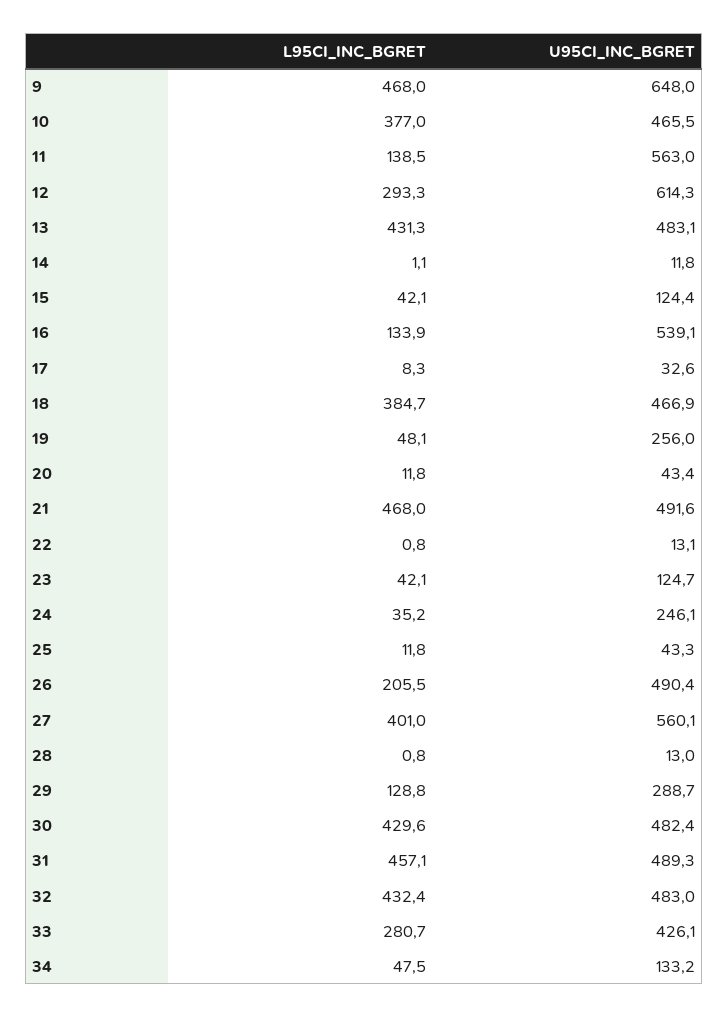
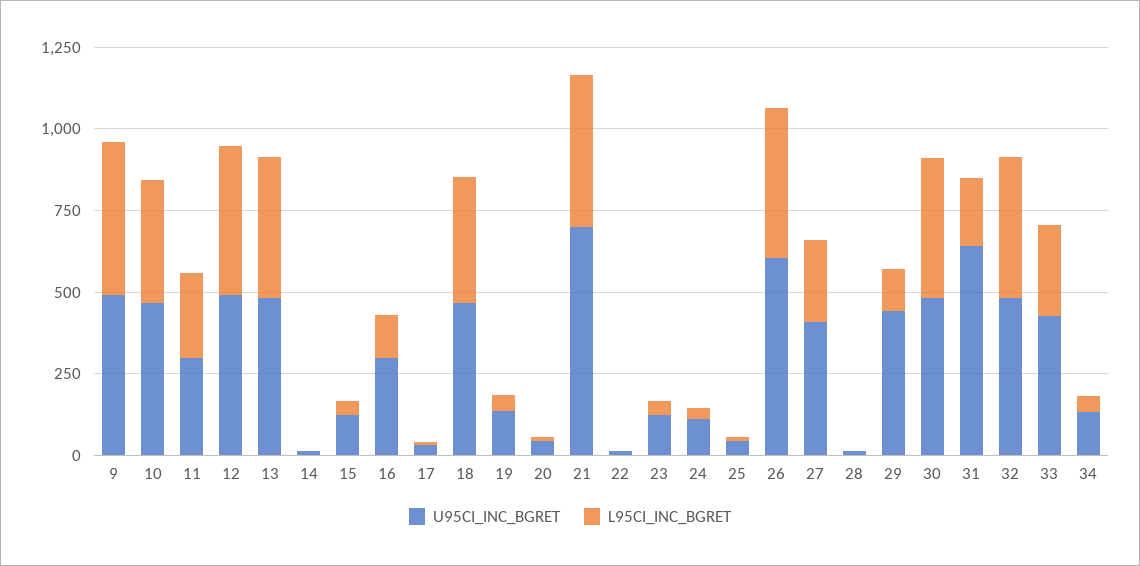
  {
    "L95CI_INC_BGRET": {
      "9": 468,
      "10": 377,
-     "11": 138.5,
+     "11": 250,
-     "12": 293.3,
+     "12": 450,
      "13": 431.3,
      "14": 1.1,
      "15": 42.1,
      "16": 133.9,
      "17": 8.3,
      "18": 384.7,
      "19": 48.1,
      "20": 11.8,
      "21": 468,
      "22": 0.8,
      "23": 42.1,
      "24": 35.2,
      "25": 11.8,
-     "26": 205.5,
+     "26": 450,
-     "27": 401,
+     "27": 250,
      "28": 0.8,
      "29": 128.8,
      "30": 429.6,
-     "31": 457.1,
+     "31": 200,
      "32": 432.4,
      "33": 280.7,
      "34": 47.5
    },
    "U95CI_INC_BGRET": {
-     "9": 648,
+     "9": 500,
      "10": 465.5,
-     "11": 563,
+     "11": 300,
-     "12": 614.3,
+     "12": 500,
      "13": 483.1,
      "14": 11.8,
      "15": 124.4,
-     "16": 539.1,
+     "16": 300,
      "17": 32.6,
      "18": 466.9,
-     "19": 256,
+     "19": 150,
      "20": 43.4,
-     "21": 491.6,
+     "21": 700,
      "22": 13.1,
      "23": 124.7,
-     "24": 246.1,
+     "24": 100,
      "25": 43.3,
-     "26": 490.4,
+     "26": 600,
-     "27": 560.1,
+     "27": 400,
      "28": 13,
-     "29": 288.7,
+     "29": 450,
      "30": 482.4,
-     "31": 489.3,
+     "31": 650,
      "32": 483,
      "33": 426.1,
      "34": 133.2
    }
  }

